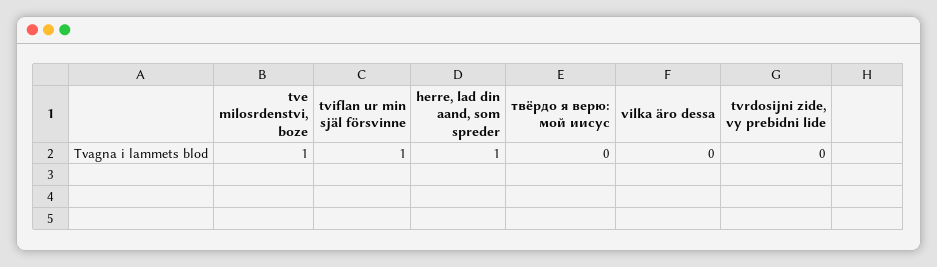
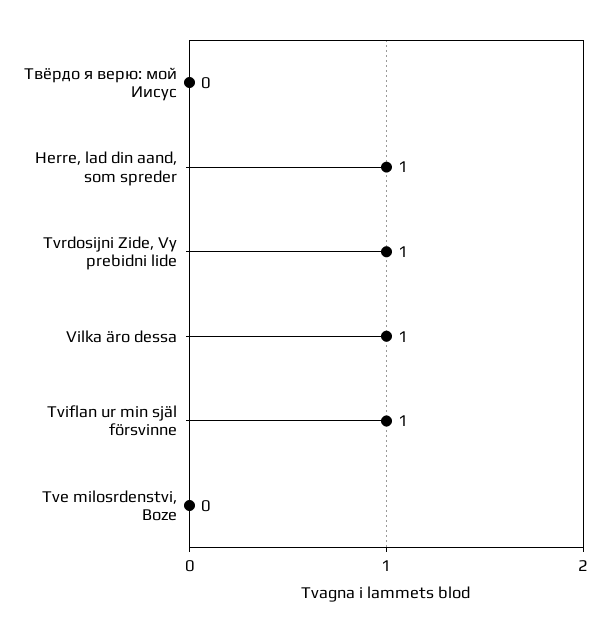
  {
-   "tve milosrdenstvi, boze": 1,
+   "tve milosrdenstvi, boze": 0,
    "tviflan ur min själ försvinne": 1,
    "herre, lad din aand, som spreder": 1,
    "твёрдо я верю: мой иисус": 0,
-   "vilka äro dessa": 0,
+   "vilka äro dessa": 1,
-   "tvrdosijni zide, vy prebidni lide": 0
+   "tvrdosijni zide, vy prebidni lide": 1
  }

